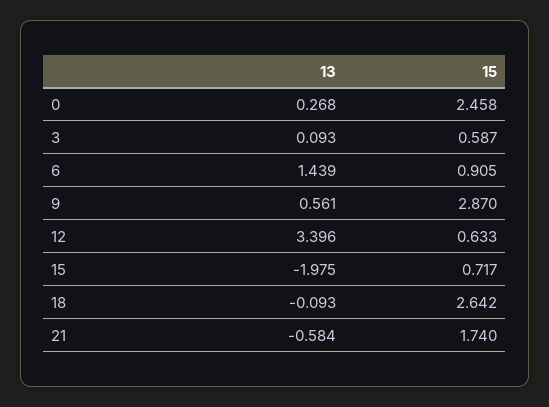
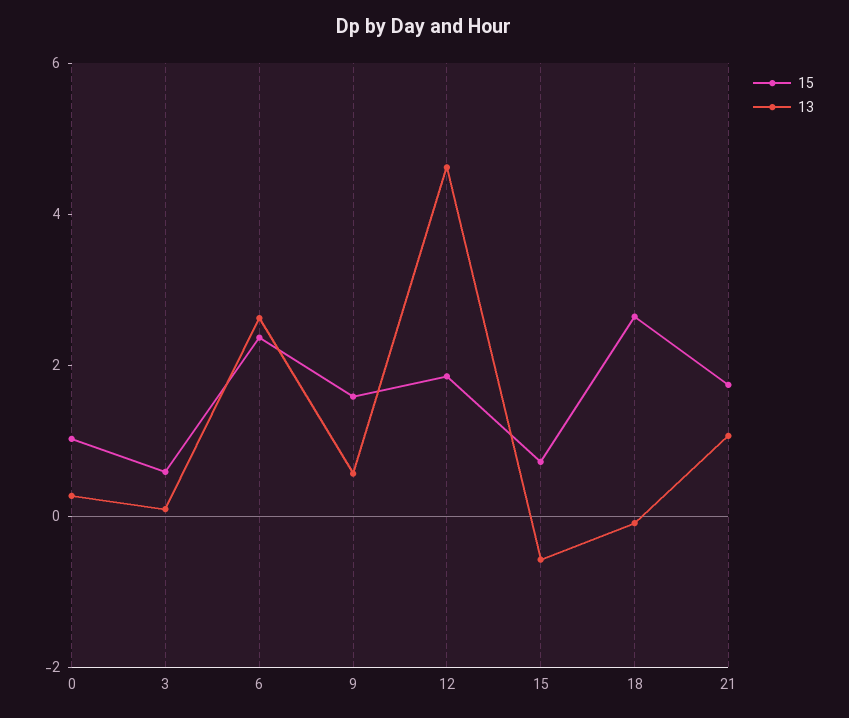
  {
    "13": {
      "0": 0.268,
      "3": 0.093,
-     "6": 1.439,
+     "6": 2.5,
      "9": 0.561,
-     "12": 3.396,
+     "12": 4.5,
-     "15": -1.975,
+     "15": -0.5,
      "18": -0.093,
-     "21": -0.584
+     "21": 1
    },
    "15": {
-     "0": 2.458,
+     "0": 1,
      "3": 0.587,
-     "6": 0.905,
+     "6": 2.5,
-     "9": 2.87,
+     "9": 1.5,
-     "12": 0.633,
+     "12": 2,
      "15": 0.717,
      "18": 2.642,
      "21": 1.74
    }
  }

